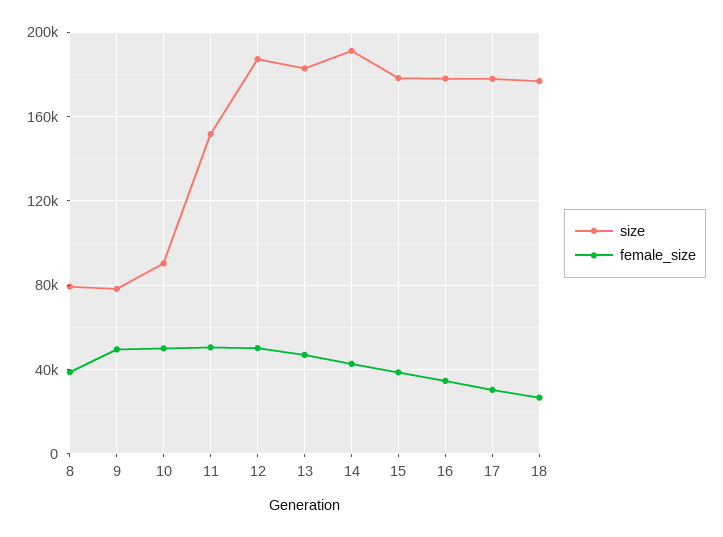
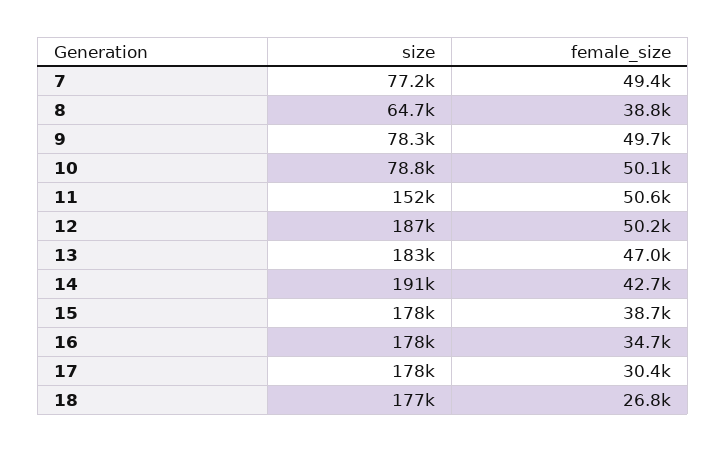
  {
    "size": {
-     "8": 80000,
+     "8": 64700,
      "9": 78300,
-     "10": 90000,
+     "10": 78800,
      "11": 152000,
      "12": 187000,
      "13": 183000,
      "14": 191000,
      "15": 178000,
      "16": 178000,
      "17": 178000,
-     "18": 177000
+     "18": 177000,
+     "7": 77200
    },
    "female_size": {
      "8": 38800,
      "9": 49700,
      "10": 50100,
      "11": 50600,
      "12": 50200,
      "13": 47000,
      "14": 42700,
      "15": 38700,
      "16": 34700,
      "17": 30400,
-     "18": 26800
+     "18": 26800,
+     "7": 49400
    }
  }

